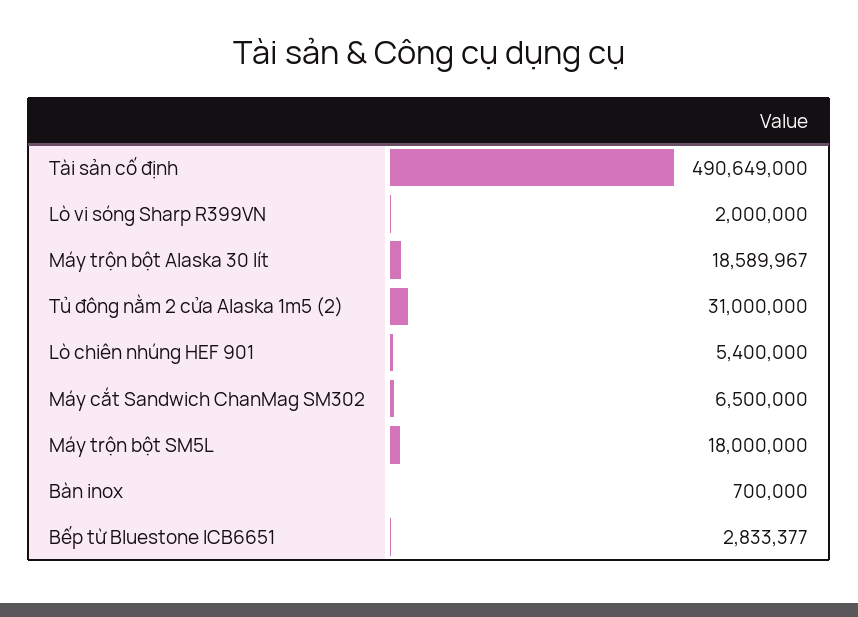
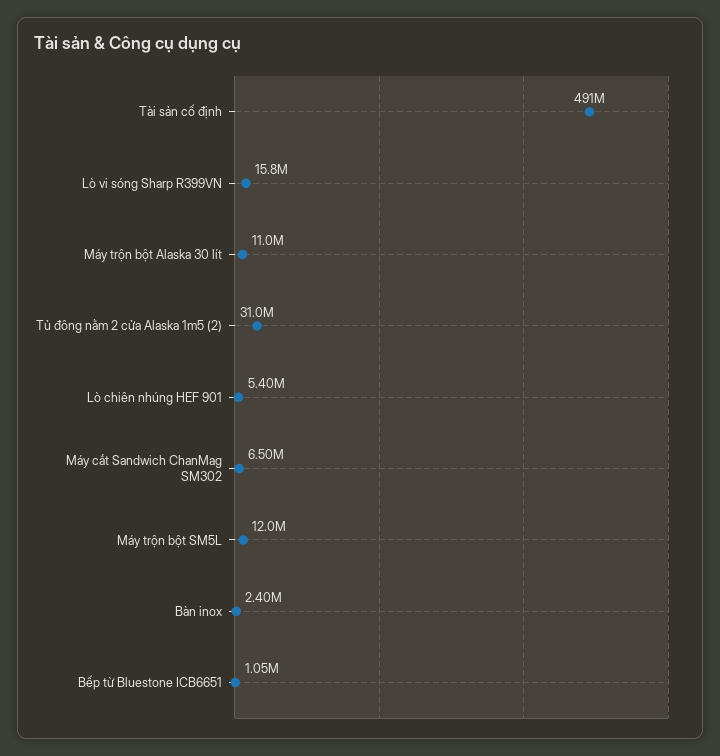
  {
    "Tài sản cố định": 490649000,
-   "Lò vi sóng Sharp R399VN": 2000000,
+   "Lò vi sóng Sharp R399VN": 15800000,
-   "Máy trộn bột Alaska 30 lít": 18589967,
+   "Máy trộn bột Alaska 30 lít": 11000000,
    "Tủ đông nằm 2 cửa Alaska 1m5 (2)": 31000000,
    "Lò chiên nhúng HEF 901": 5400000,
    "Máy cắt Sandwich ChanMag SM302": 6500000,
-   "Máy trộn bột SM5L": 18000000,
+   "Máy trộn bột SM5L": 12000000,
-   "Bàn inox": 700000,
+   "Bàn inox": 2400000,
-   "Bếp từ Bluestone ICB6651": 2833377
+   "Bếp từ Bluestone ICB6651": 1050000
  }

